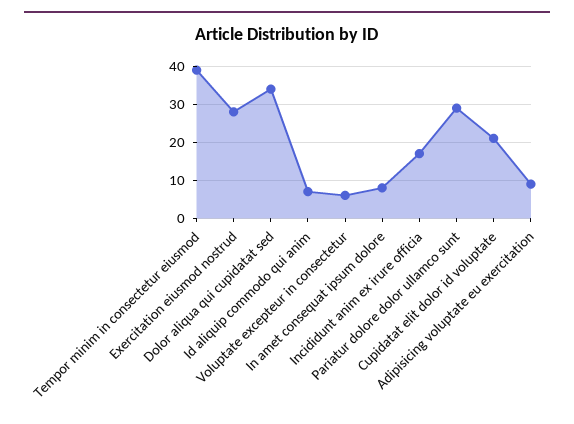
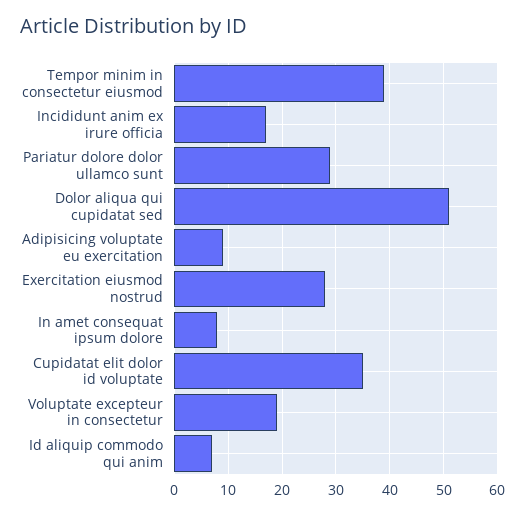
  {
    "Tempor minim in consectetur eiusmod": 40,
    "Exercitation eiusmod nostrud": 30,
-   "Dolor aliqua qui cupidatat sed": 35,
+   "Dolor aliqua qui cupidatat sed": 50,
    "Id aliquip commodo qui anim": 5,
-   "Voluptate excepteur in consectetur": 5,
+   "Voluptate excepteur in consectetur": 20,
    "In amet consequat ipsum dolore": 10,
    "Incididunt anim ex irure officia": 15,
    "Pariatur dolore dolor ullamco sunt": 30,
-   "Cupidatat elit dolor id voluptate": 20,
+   "Cupidatat elit dolor id voluptate": 35,
    "Adipisicing voluptate eu exercitation": 10
  }

